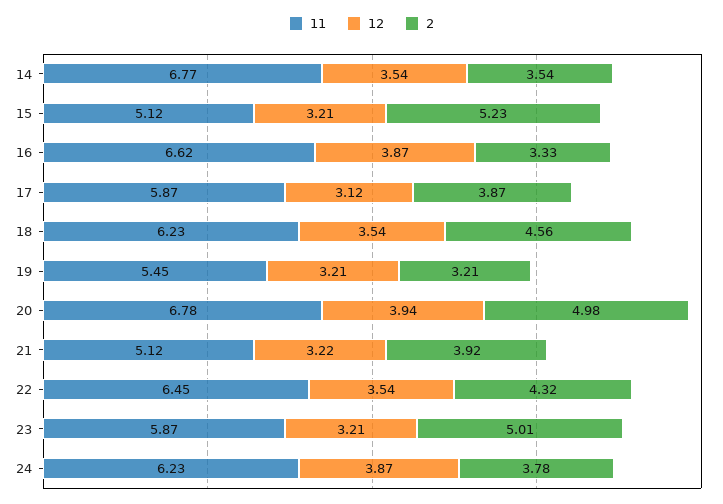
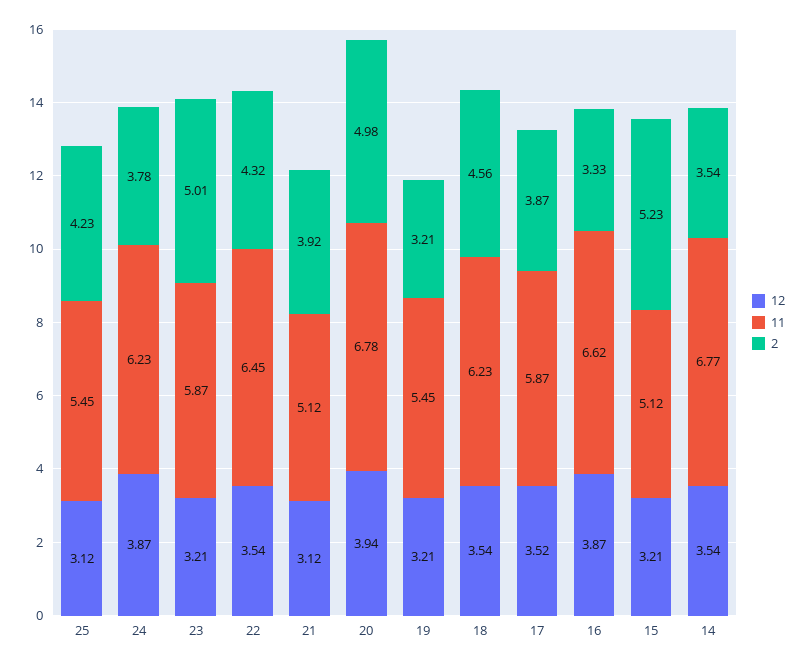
  {
    "11": {
      "14": 6.77,
      "15": 5.12,
      "16": 6.62,
      "17": 5.87,
      "18": 6.23,
      "19": 5.45,
      "20": 6.78,
      "21": 5.12,
      "22": 6.45,
      "23": 5.87,
-     "24": 6.23
+     "24": 6.23,
+     "25": 5.45
    },
    "12": {
      "14": 3.54,
      "15": 3.21,
      "16": 3.87,
-     "17": 3.12,
+     "17": 3.52,
      "18": 3.54,
      "19": 3.21,
      "20": 3.94,
-     "21": 3.22,
+     "21": 3.12,
      "22": 3.54,
      "23": 3.21,
-     "24": 3.87
+     "24": 3.87,
+     "25": 3.12
    },
    "2": {
      "14": 3.54,
      "15": 5.23,
      "16": 3.33,
      "17": 3.87,
      "18": 4.56,
      "19": 3.21,
      "20": 4.98,
      "21": 3.92,
      "22": 4.32,
      "23": 5.01,
-     "24": 3.78
+     "24": 3.78,
+     "25": 4.23
    }
  }

